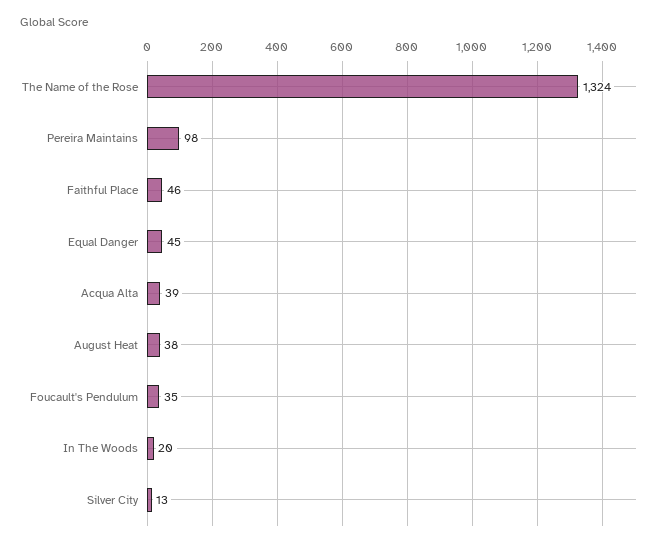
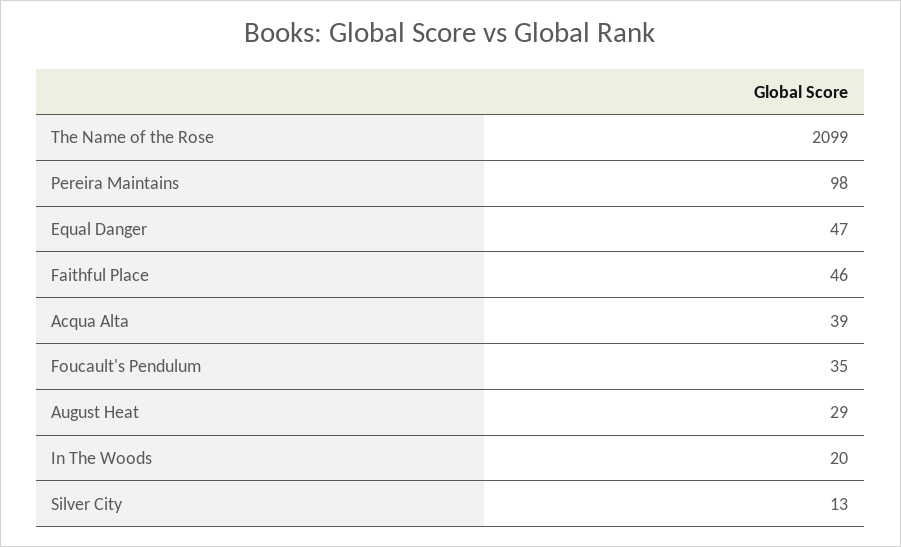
  {
-   "The Name of the Rose": 1324,
+   "The Name of the Rose": 2099,
    "Pereira Maintains": 98,
    "Faithful Place": 46,
-   "Equal Danger": 45,
+   "Equal Danger": 47,
    "Acqua Alta": 39,
-   "August Heat": 38,
+   "August Heat": 29,
    "Foucault's Pendulum": 35,
    "In The Woods": 20,
    "Silver City": 13
  }

